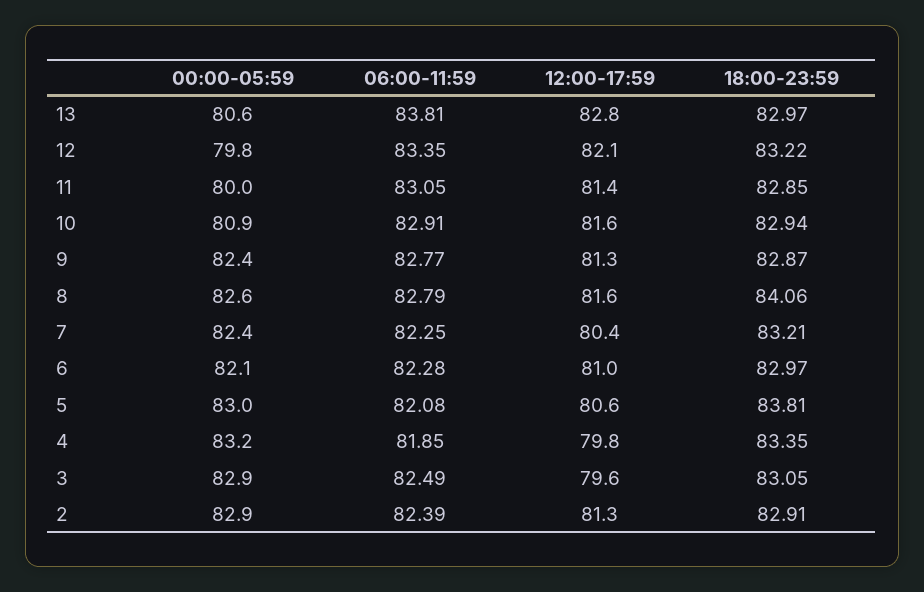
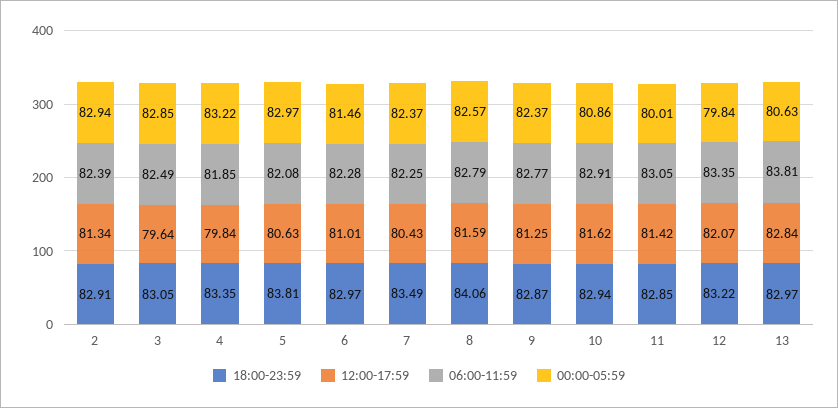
  {
    "00:00-05:59": {
      "13": 80.63,
      "12": 79.84,
      "11": 80.01,
      "10": 80.86,
      "9": 82.37,
      "8": 82.57,
      "7": 82.37,
-     "6": 82.1,
+     "6": 81.46,
      "5": 82.97,
      "4": 83.22,
      "3": 82.85,
      "2": 82.94
    },
    "06:00-11:59": {
      "13": 83.81,
      "12": 83.35,
      "11": 83.05,
      "10": 82.91,
      "9": 82.77,
      "8": 82.79,
      "7": 82.25,
      "6": 82.28,
      "5": 82.08,
      "4": 81.85,
      "3": 82.49,
      "2": 82.39
    },
    "12:00-17:59": {
      "13": 82.84,
      "12": 82.07,
      "11": 81.42,
      "10": 81.62,
      "9": 81.25,
      "8": 81.59,
      "7": 80.43,
      "6": 81.01,
      "5": 80.63,
      "4": 79.84,
      "3": 79.64,
      "2": 81.34
    },
    "18:00-23:59": {
      "13": 82.97,
      "12": 83.22,
      "11": 82.85,
      "10": 82.94,
      "9": 82.87,
      "8": 84.06,
-     "7": 83.21,
+     "7": 83.49,
      "6": 82.97,
      "5": 83.81,
      "4": 83.35,
      "3": 83.05,
      "2": 82.91
    }
  }

